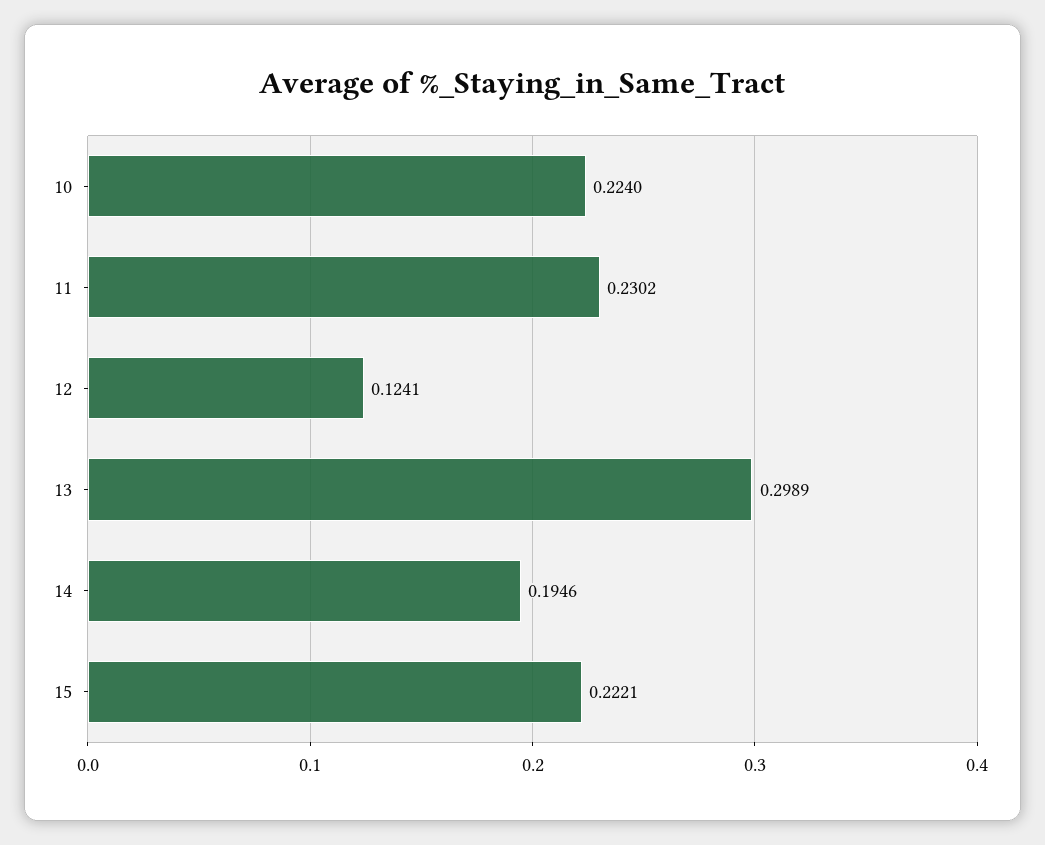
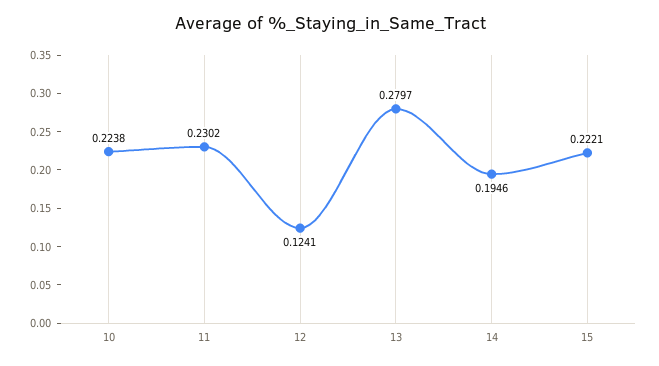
  {
-   "10": 0.224,
+   "10": 0.2238,
    "11": 0.2302,
    "12": 0.1241,
-   "13": 0.2989,
+   "13": 0.2797,
    "14": 0.1946,
    "15": 0.2221
  }

